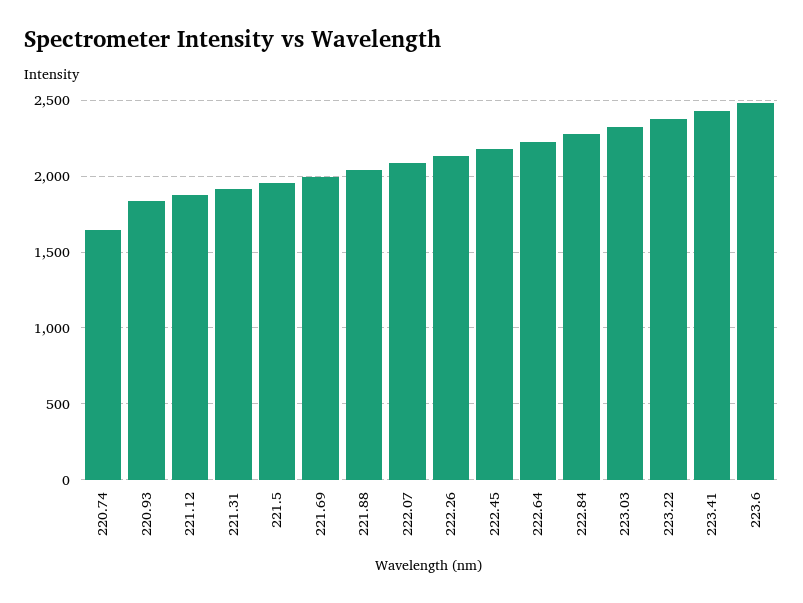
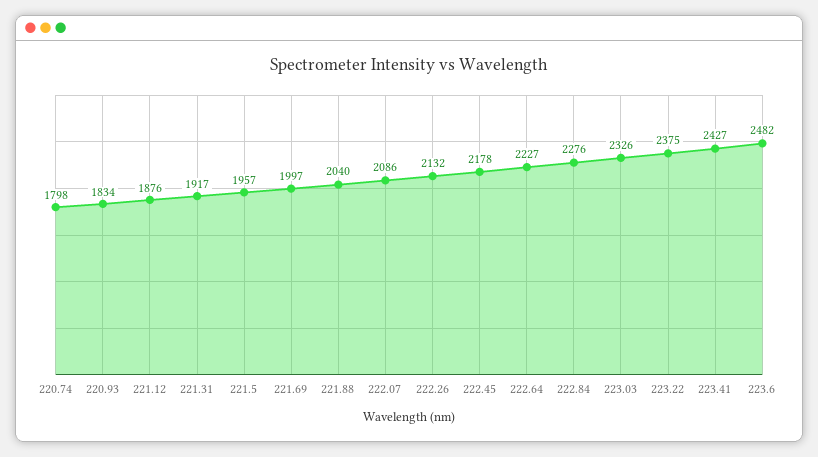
  {
-   "220.74": 1650,
+   "220.74": 1798,
    "220.93": 1834,
    "221.12": 1876,
    "221.31": 1917,
    "221.5": 1957,
    "221.69": 1997,
    "221.88": 2040,
    "222.07": 2086,
    "222.26": 2132,
    "222.45": 2178,
    "222.64": 2227,
    "222.84": 2276,
    "223.03": 2326,
    "223.22": 2375,
    "223.41": 2427,
    "223.6": 2482
  }

